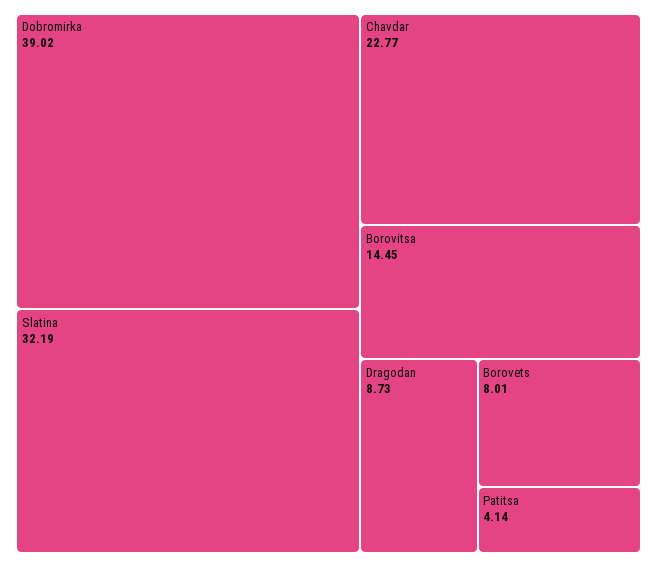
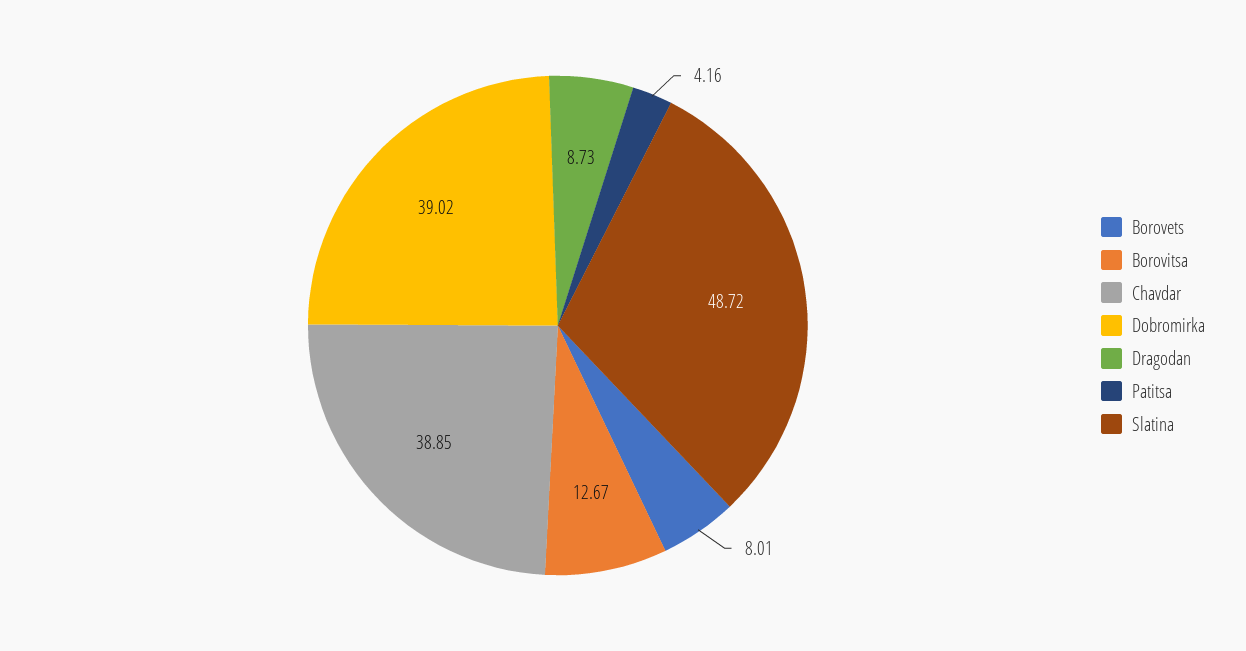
  {
    "Dobromirka": 39.02,
-   "Slatina": 32.19,
+   "Slatina": 48.72,
-   "Chavdar": 22.77,
+   "Chavdar": 38.85,
-   "Borovitsa": 14.45,
+   "Borovitsa": 12.67,
    "Dragodan": 8.73,
    "Borovets": 8.01,
-   "Patitsa": 4.14
+   "Patitsa": 4.16
  }

